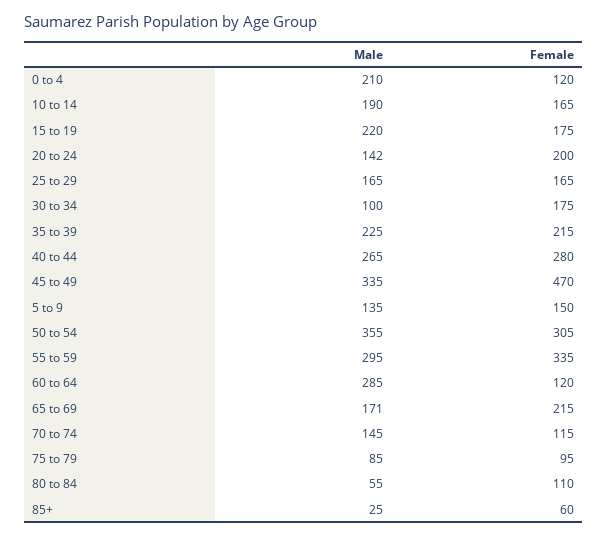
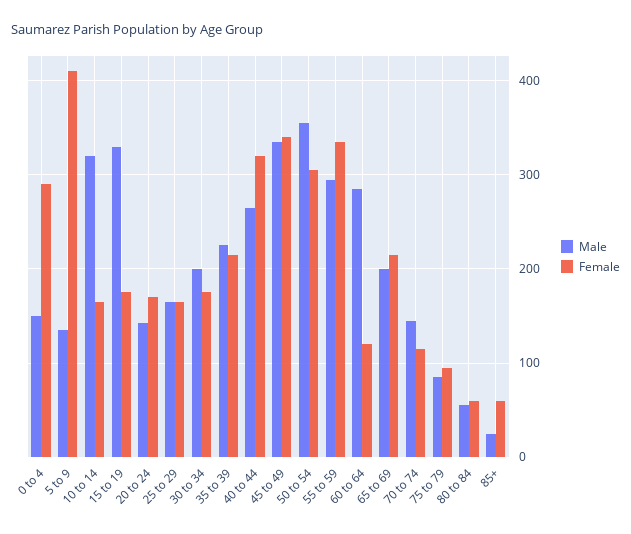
  {
    "Male": {
-     "0 to 4": 210,
+     "0 to 4": 150,
-     "10 to 14": 190,
+     "10 to 14": 320,
-     "15 to 19": 220,
+     "15 to 19": 330,
      "20 to 24": 142,
      "25 to 29": 165,
-     "30 to 34": 100,
+     "30 to 34": 200,
      "35 to 39": 225,
      "40 to 44": 265,
      "45 to 49": 335,
      "5 to 9": 135,
      "50 to 54": 355,
      "55 to 59": 295,
      "60 to 64": 285,
-     "65 to 69": 171,
+     "65 to 69": 200,
      "70 to 74": 145,
      "75 to 79": 85,
      "80 to 84": 55,
      "85+": 25
    },
    "Female": {
-     "0 to 4": 120,
+     "0 to 4": 290,
      "10 to 14": 165,
      "15 to 19": 175,
-     "20 to 24": 200,
+     "20 to 24": 170,
      "25 to 29": 165,
      "30 to 34": 175,
      "35 to 39": 215,
-     "40 to 44": 280,
+     "40 to 44": 320,
-     "45 to 49": 470,
+     "45 to 49": 340,
-     "5 to 9": 150,
+     "5 to 9": 410,
      "50 to 54": 305,
      "55 to 59": 335,
      "60 to 64": 120,
      "65 to 69": 215,
      "70 to 74": 115,
      "75 to 79": 95,
-     "80 to 84": 110,
+     "80 to 84": 60,
      "85+": 60
    }
  }

